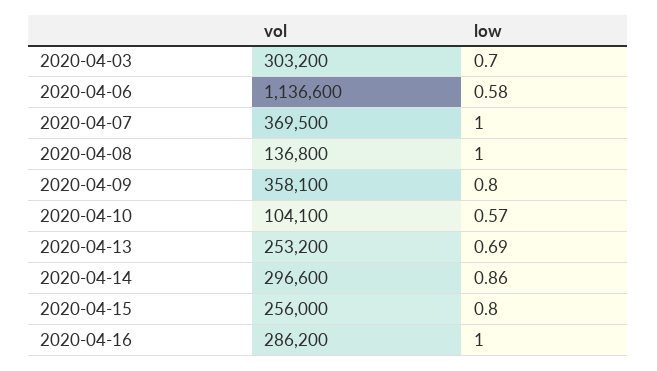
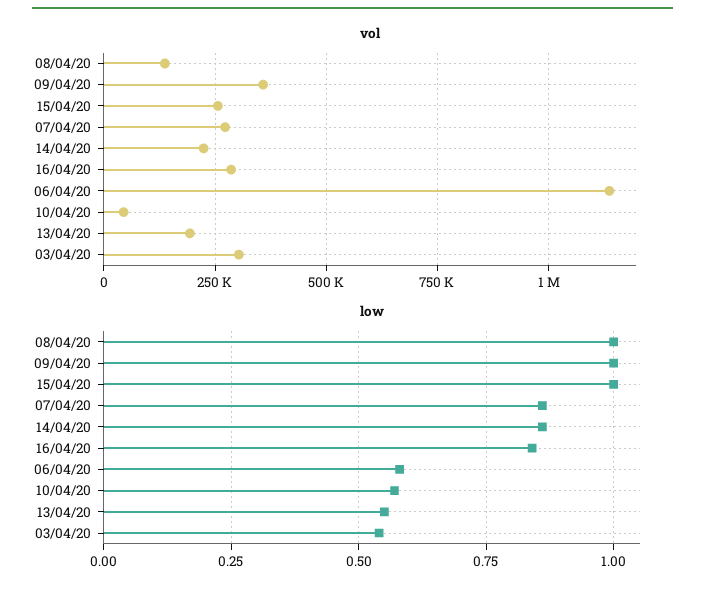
  {
    "vol": {
      "2020-04-03": 303200,
      "2020-04-06": 1136600,
-     "2020-04-07": 369500,
+     "2020-04-07": 275000,
      "2020-04-08": 136800,
      "2020-04-09": 358100,
-     "2020-04-10": 104100,
+     "2020-04-10": 50000,
-     "2020-04-13": 253200,
+     "2020-04-13": 200000,
-     "2020-04-14": 296600,
+     "2020-04-14": 225000,
      "2020-04-15": 256000,
      "2020-04-16": 286200
    },
    "low": {
-     "2020-04-03": 0.7,
+     "2020-04-03": 0.55,
      "2020-04-06": 0.58,
-     "2020-04-07": 1,
+     "2020-04-07": 0.85,
      "2020-04-08": 1,
-     "2020-04-09": 0.8,
+     "2020-04-09": 1,
      "2020-04-10": 0.57,
-     "2020-04-13": 0.69,
+     "2020-04-13": 0.55,
      "2020-04-14": 0.86,
-     "2020-04-15": 0.8,
+     "2020-04-15": 1,
-     "2020-04-16": 1
+     "2020-04-16": 0.85
    }
  }

